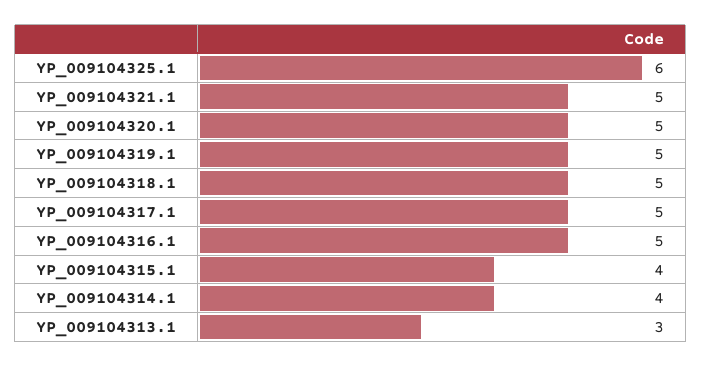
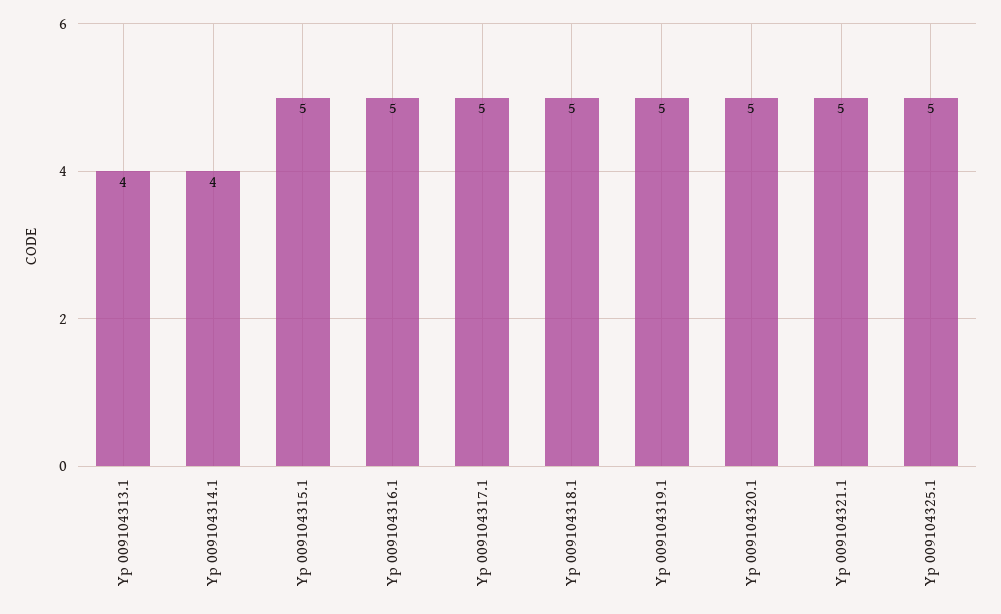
  {
-   "YP_009104325.1": 6,
+   "YP_009104325.1": 5,
    "YP_009104321.1": 5,
    "YP_009104320.1": 5,
    "YP_009104319.1": 5,
    "YP_009104318.1": 5,
    "YP_009104317.1": 5,
    "YP_009104316.1": 5,
-   "YP_009104315.1": 4,
+   "YP_009104315.1": 5,
    "YP_009104314.1": 4,
-   "YP_009104313.1": 3
+   "YP_009104313.1": 4
  }

